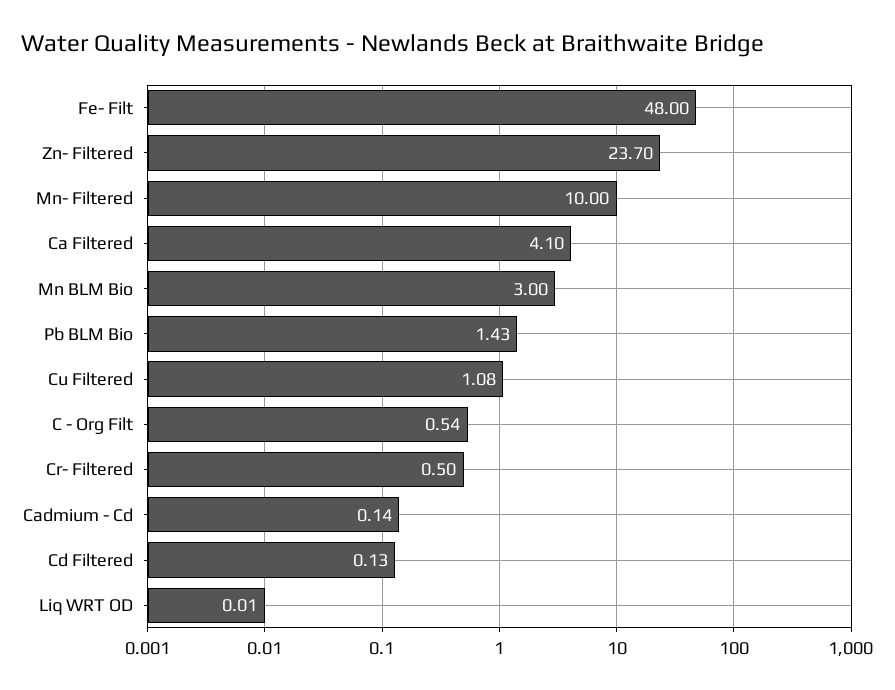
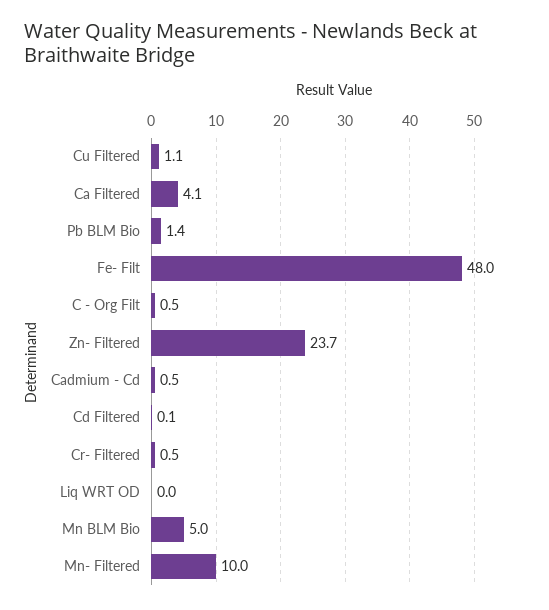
  {
    "Fe- Filt": 48,
    "Zn- Filtered": 23.7,
    "Mn- Filtered": 10,
    "Ca Filtered": 4.1,
-   "Mn BLM Bio": 3,
+   "Mn BLM Bio": 5,
    "Pb BLM Bio": 1.43,
    "Cu Filtered": 1.08,
    "C - Org Filt": 0.54,
    "Cr- Filtered": 0.5,
-   "Cadmium - Cd": 0.14,
+   "Cadmium - Cd": 0.5,
    "Cd Filtered": 0.13,
    "Liq WRT OD": 0.01
  }

